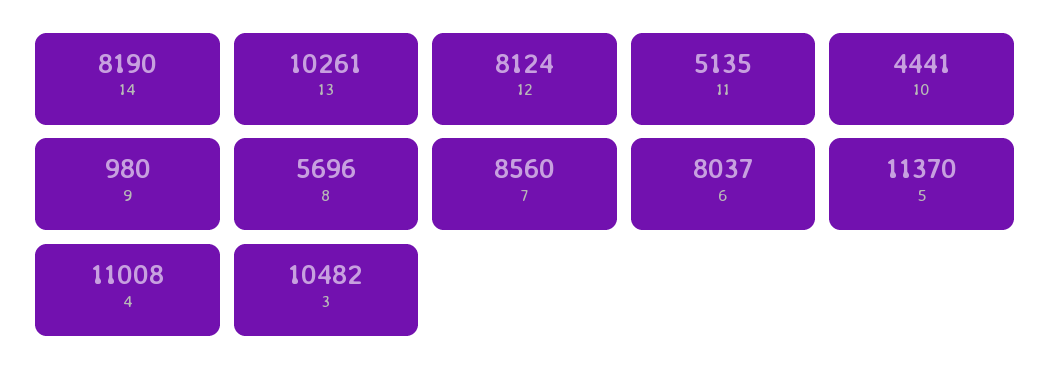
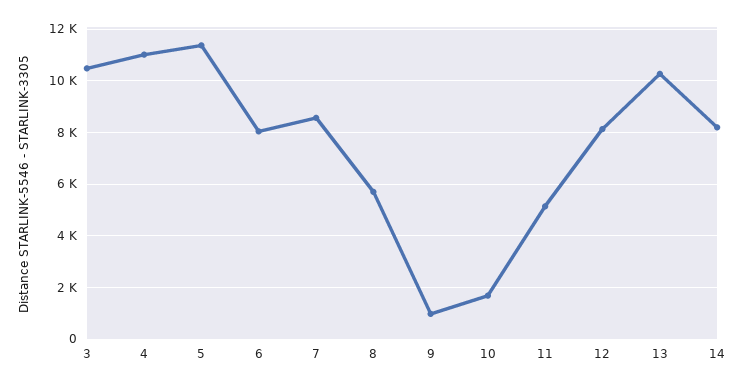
  {
    "14": 8190,
    "13": 10261,
    "12": 8124,
    "11": 5135,
-   "10": 4441,
+   "10": 1750,
    "9": 980,
    "8": 5696,
    "7": 8560,
    "6": 8037,
    "5": 11370,
    "4": 11008,
    "3": 10482
  }

